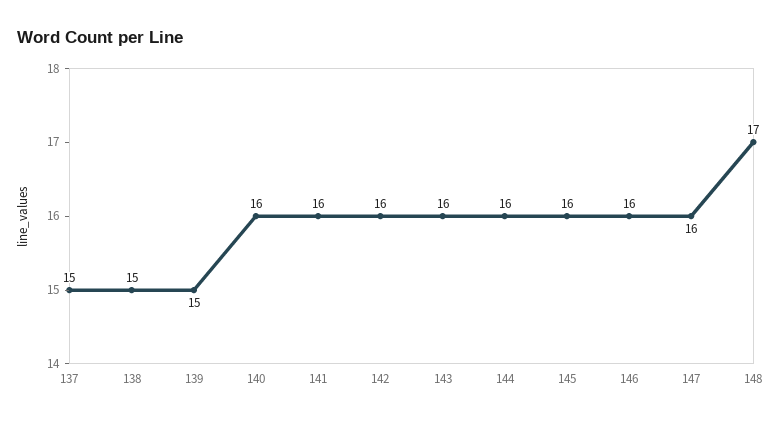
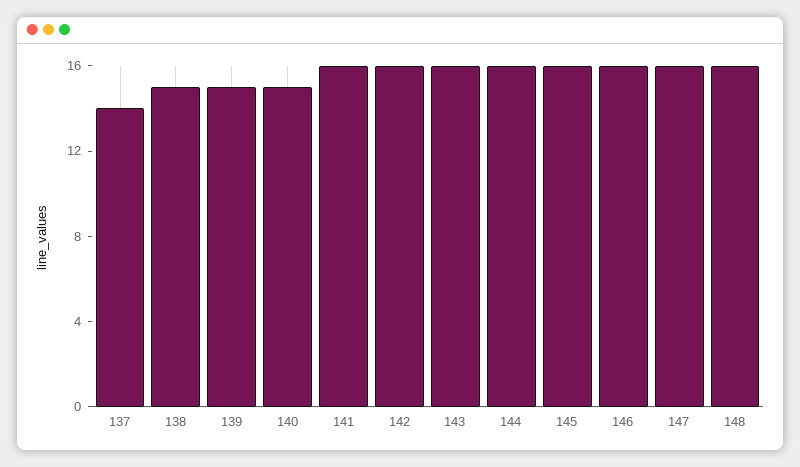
  {
-   "137": 15,
+   "137": 14,
    "138": 15,
    "139": 15,
-   "140": 16,
+   "140": 15,
    "141": 16,
    "142": 16,
    "143": 16,
    "144": 16,
    "145": 16,
    "146": 16,
    "147": 16,
-   "148": 17
+   "148": 16
  }

